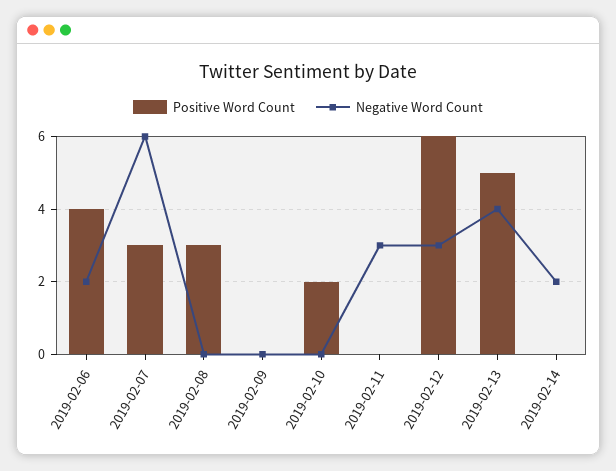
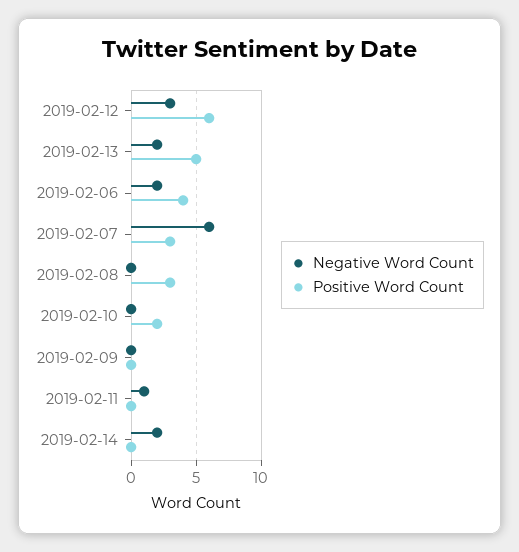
  {
    "Positive Word Count": {
      "2019-02-06": 4,
      "2019-02-07": 3,
      "2019-02-08": 3,
      "2019-02-09": 0,
      "2019-02-10": 2,
      "2019-02-11": 0,
      "2019-02-12": 6,
      "2019-02-13": 5,
      "2019-02-14": 0
    },
    "Negative Word Count": {
      "2019-02-06": 2,
      "2019-02-07": 6,
      "2019-02-08": 0,
      "2019-02-09": 0,
      "2019-02-10": 0,
-     "2019-02-11": 3,
+     "2019-02-11": 1,
      "2019-02-12": 3,
-     "2019-02-13": 4,
+     "2019-02-13": 2,
      "2019-02-14": 2
    }
  }

